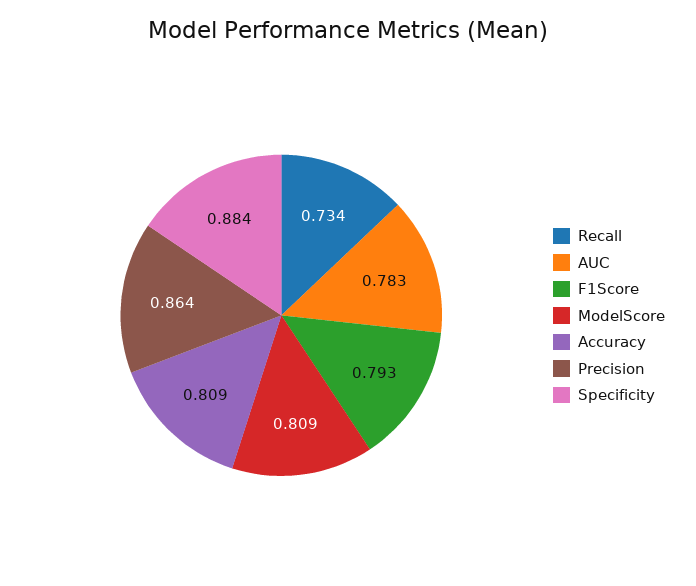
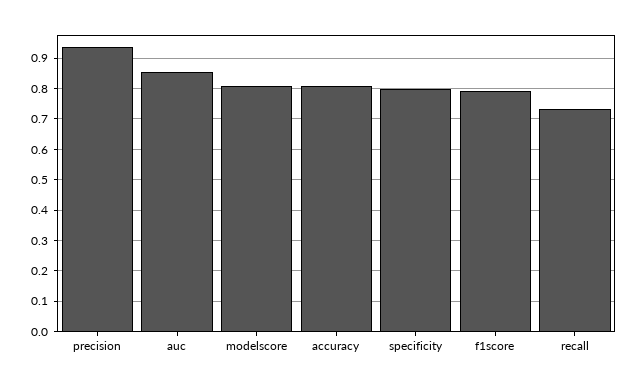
  {
    "Recall": 0.734,
-   "AUC": 0.783,
+   "AUC": 0.86,
    "F1Score": 0.793,
    "ModelScore": 0.809,
    "Accuracy": 0.809,
-   "Precision": 0.864,
+   "Precision": 0.94,
-   "Specificity": 0.884
+   "Specificity": 0.8
  }

